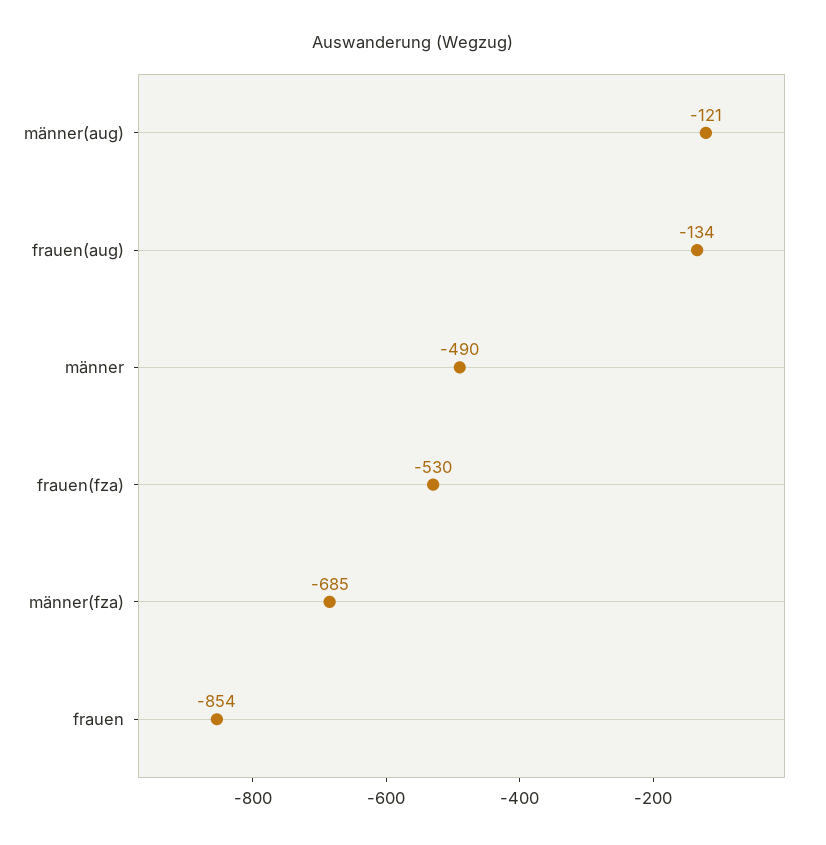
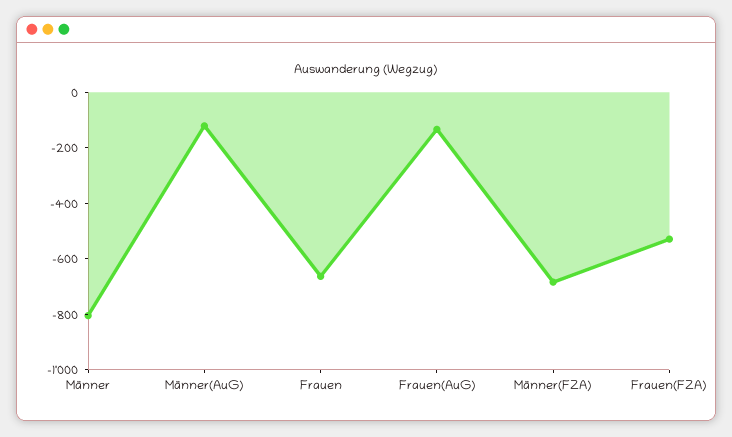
  {
    "männer(aug)": -121,
    "frauen(aug)": -134,
-   "männer": -490,
+   "männer": -800,
    "frauen(fza)": -530,
    "männer(fza)": -685,
-   "frauen": -854
+   "frauen": -650
  }

